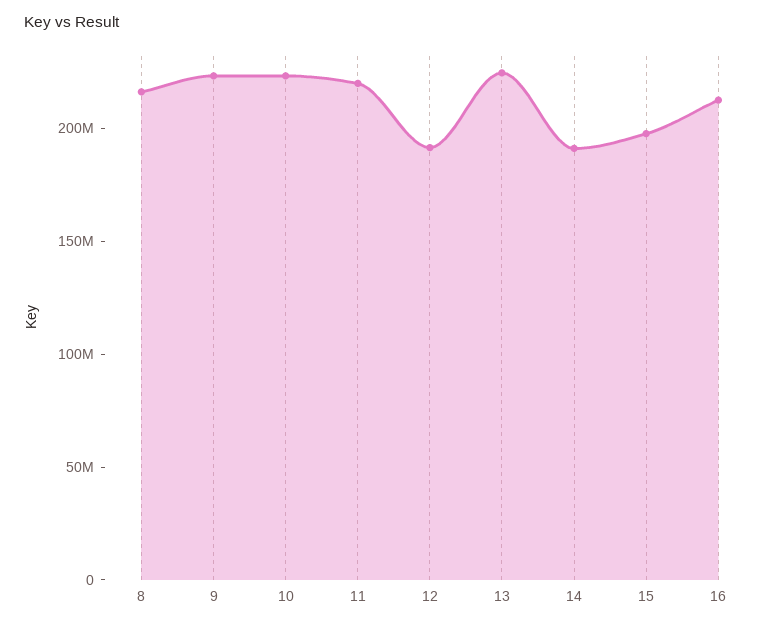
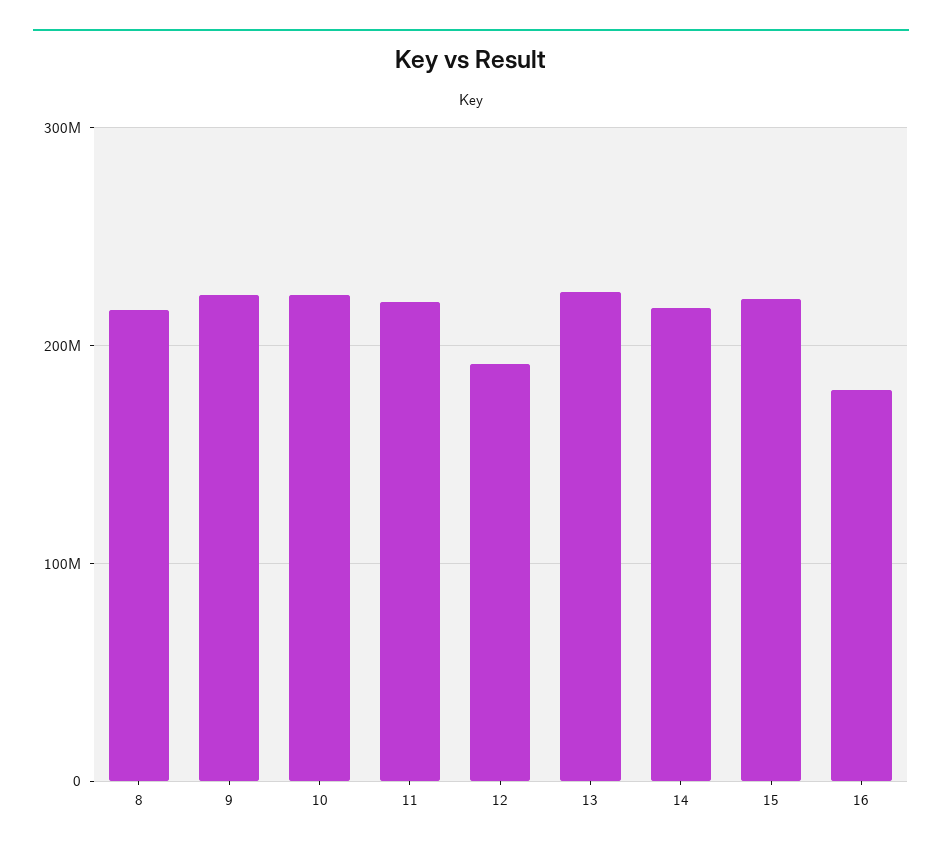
  {
    "8": 220000000,
    "9": 220000000,
    "10": 220000000,
    "11": 220000000,
    "12": 190000000,
    "13": 220000000,
-   "14": 190000000,
+   "14": 220000000,
-   "15": 200000000,
+   "15": 220000000,
-   "16": 210000000
+   "16": 180000000
  }

